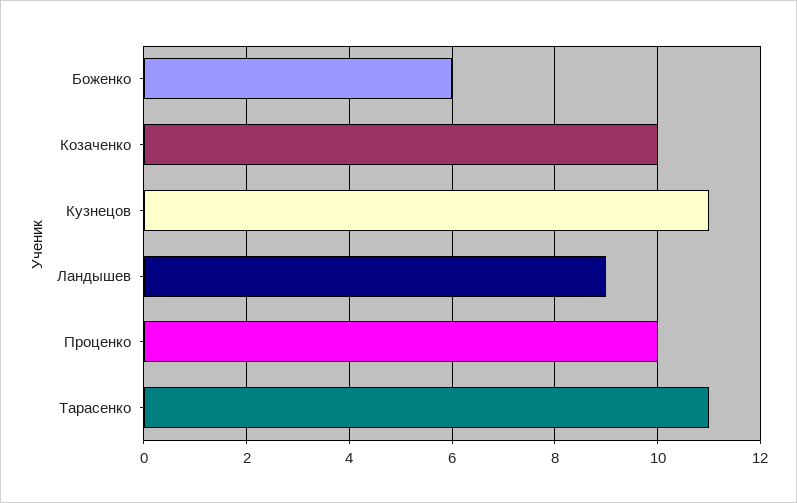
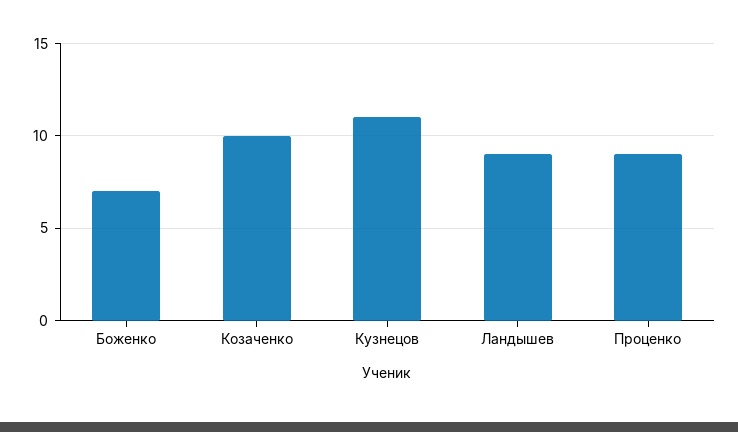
  {
-   "Боженко": 6,
+   "Боженко": 7,
    "Козаченко": 10,
    "Кузнецов": 11,
    "Ландышев": 9,
-   "Проценко": 10,
+   "Проценко": 9
-   "Тарасенко": 11
  }

